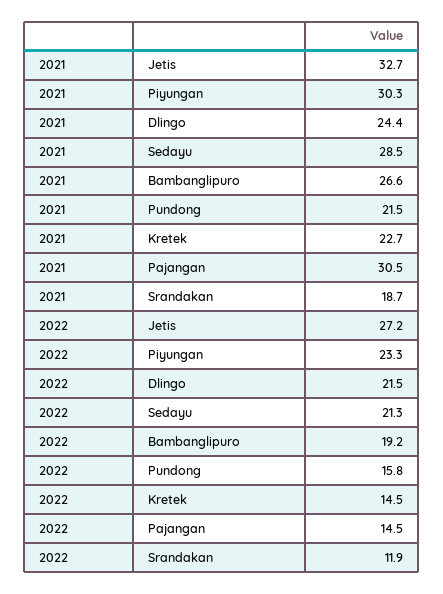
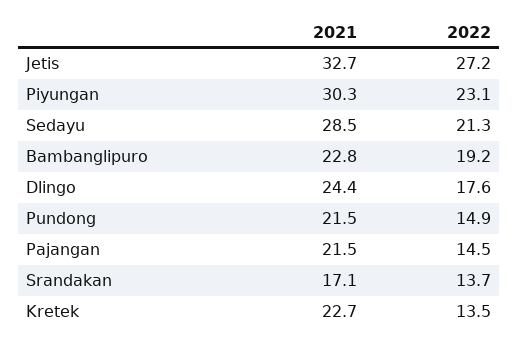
  {
    "2021": {
      "Jetis": 32.7,
      "Piyungan": 30.3,
      "Dlingo": 24.4,
      "Sedayu": 28.5,
-     "Bambanglipuro": 26.6,
+     "Bambanglipuro": 22.8,
      "Pundong": 21.5,
      "Kretek": 22.7,
-     "Pajangan": 30.5,
+     "Pajangan": 21.5,
-     "Srandakan": 18.7
+     "Srandakan": 17.1
    },
    "2022": {
      "Jetis": 27.2,
-     "Piyungan": 23.3,
+     "Piyungan": 23.1,
-     "Dlingo": 21.5,
+     "Dlingo": 17.6,
      "Sedayu": 21.3,
      "Bambanglipuro": 19.2,
-     "Pundong": 15.8,
+     "Pundong": 14.9,
-     "Kretek": 14.5,
+     "Kretek": 13.5,
      "Pajangan": 14.5,
-     "Srandakan": 11.9
+     "Srandakan": 13.7
    }
  }

